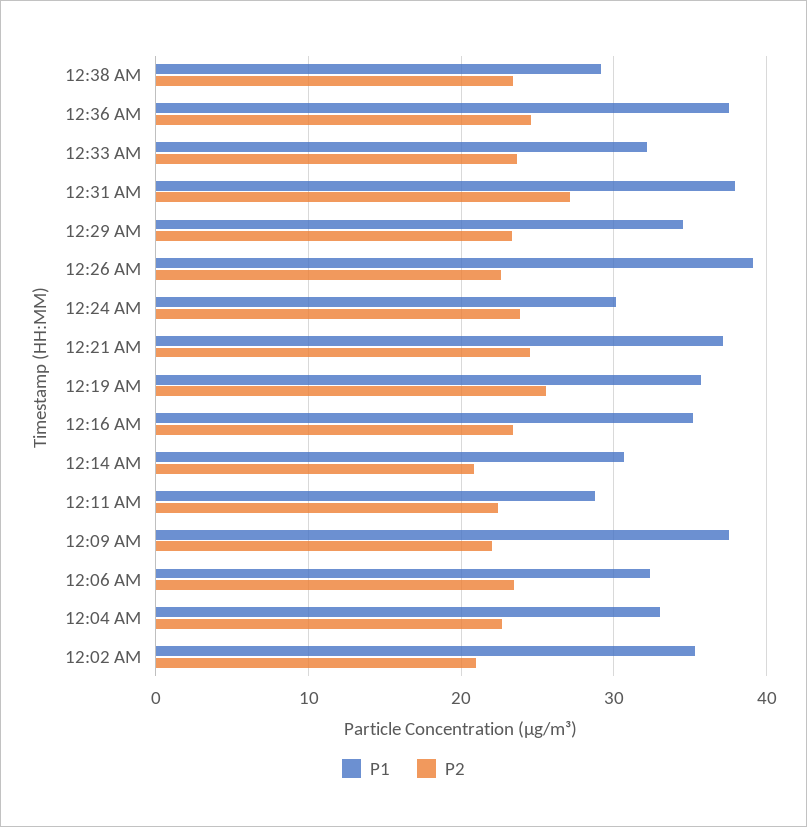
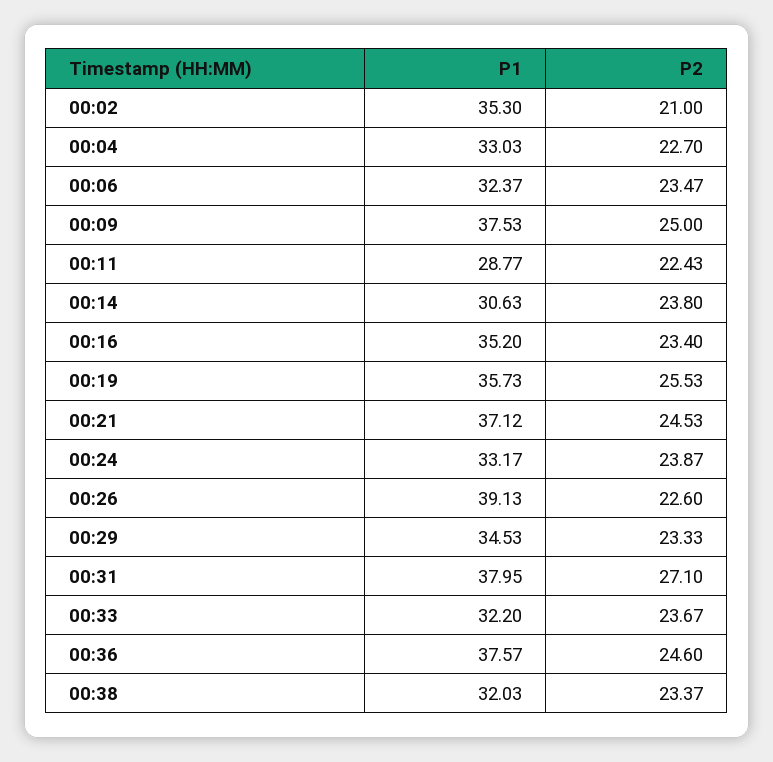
  {
    "P1": {
-     "12:38 AM": 29,
+     "12:38 AM": 32.03,
      "12:36 AM": 37.57,
      "12:33 AM": 32.2,
      "12:31 AM": 37.95,
      "12:29 AM": 34.53,
      "12:26 AM": 39.13,
-     "12:24 AM": 30,
+     "12:24 AM": 33.17,
      "12:21 AM": 37.12,
      "12:19 AM": 35.73,
      "12:16 AM": 35.2,
      "12:14 AM": 30.63,
      "12:11 AM": 28.77,
      "12:09 AM": 37.53,
      "12:06 AM": 32.37,
      "12:04 AM": 33.03,
      "12:02 AM": 35.3
    },
    "P2": {
      "12:38 AM": 23.37,
      "12:36 AM": 24.6,
      "12:33 AM": 23.67,
      "12:31 AM": 27.1,
      "12:29 AM": 23.33,
      "12:26 AM": 22.6,
      "12:24 AM": 23.87,
      "12:21 AM": 24.53,
      "12:19 AM": 25.53,
      "12:16 AM": 23.4,
-     "12:14 AM": 21,
+     "12:14 AM": 23.8,
      "12:11 AM": 22.43,
-     "12:09 AM": 22,
+     "12:09 AM": 25,
      "12:06 AM": 23.47,
      "12:04 AM": 22.7,
      "12:02 AM": 21
    }
  }

